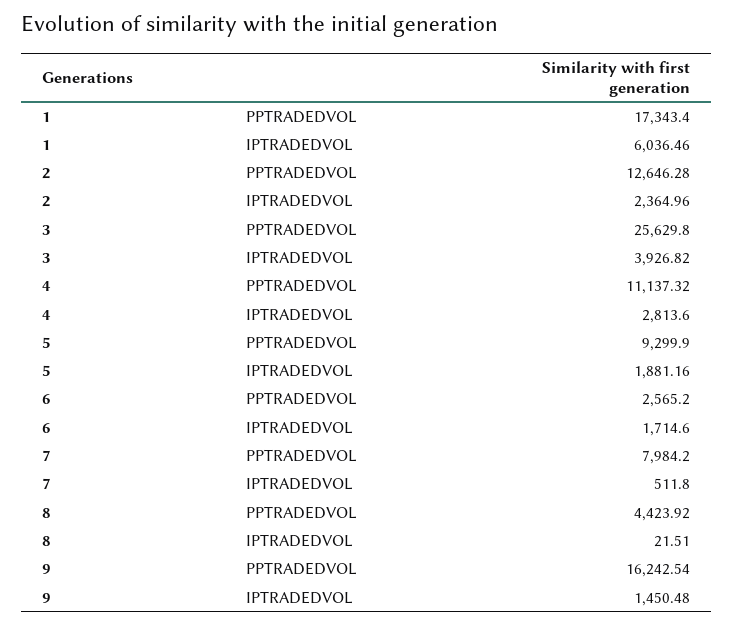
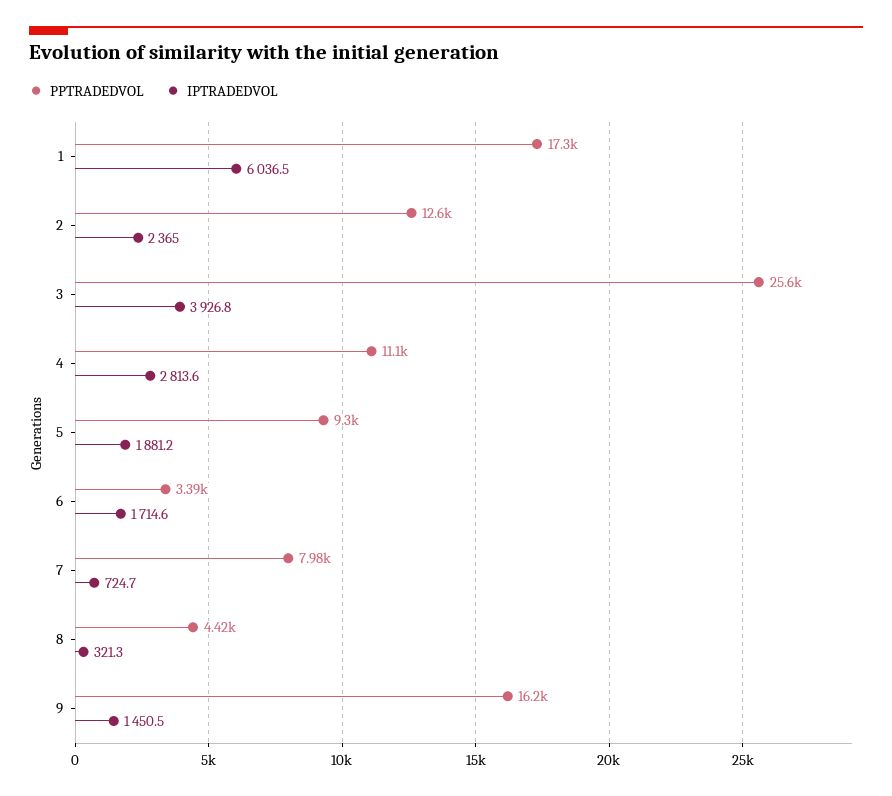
  {
    "PPTRADEDVOL": {
      "1": 17343.4,
      "2": 12646.28,
      "3": 25629.8,
      "4": 11137.32,
      "5": 9299.9,
-     "6": 2565.2,
+     "6": 3390,
      "7": 7984.2,
      "8": 4423.92,
      "9": 16242.54
    },
    "IPTRADEDVOL": {
      "1": 6036.46,
      "2": 2364.96,
      "3": 3926.82,
      "4": 2813.6,
      "5": 1881.16,
      "6": 1714.6,
-     "7": 511.8,
+     "7": 724.7,
-     "8": 21.51,
+     "8": 321.3,
      "9": 1450.48
    }
  }

